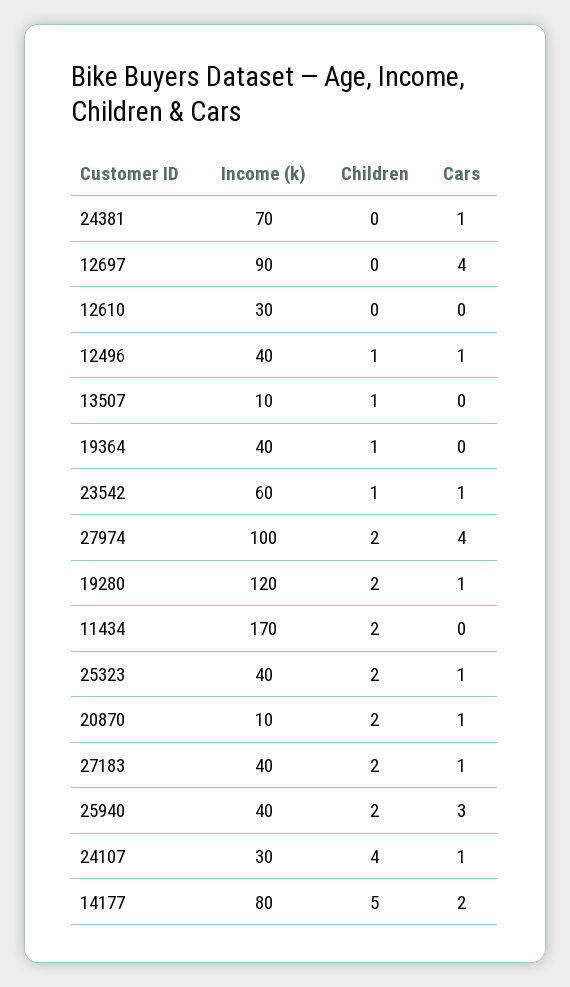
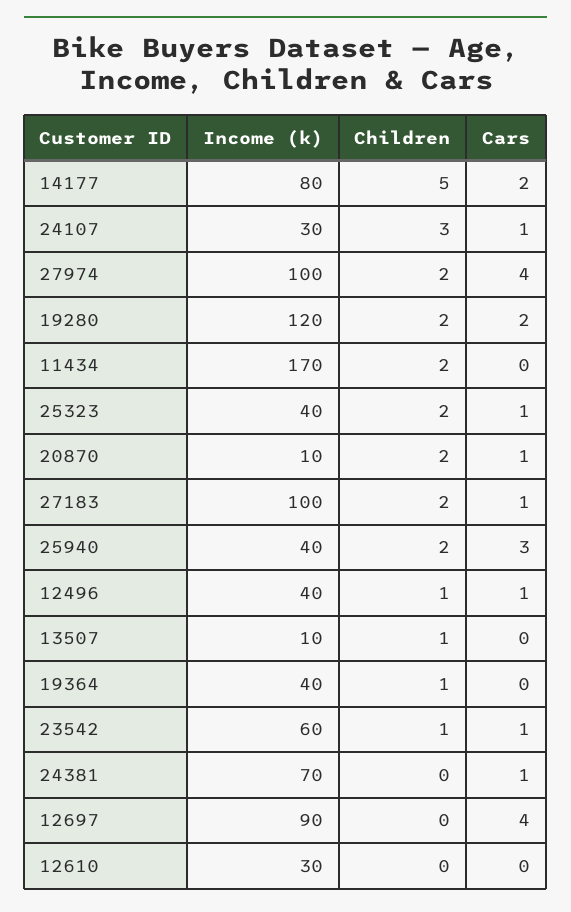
  {
    "Income (k)": {
      "24381": 70,
      "12697": 90,
      "12610": 30,
      "12496": 40,
      "13507": 10,
      "19364": 40,
      "23542": 60,
      "27974": 100,
      "19280": 120,
      "11434": 170,
      "25323": 40,
      "20870": 10,
-     "27183": 40,
+     "27183": 100,
      "25940": 40,
      "24107": 30,
      "14177": 80
    },
    "Children": {
      "24381": 0,
      "12697": 0,
      "12610": 0,
      "12496": 1,
      "13507": 1,
      "19364": 1,
      "23542": 1,
      "27974": 2,
      "19280": 2,
      "11434": 2,
      "25323": 2,
      "20870": 2,
      "27183": 2,
      "25940": 2,
-     "24107": 4,
+     "24107": 3,
      "14177": 5
    },
    "Cars": {
      "24381": 1,
      "12697": 4,
      "12610": 0,
      "12496": 1,
      "13507": 0,
      "19364": 0,
      "23542": 1,
      "27974": 4,
-     "19280": 1,
+     "19280": 2,
      "11434": 0,
      "25323": 1,
      "20870": 1,
      "27183": 1,
      "25940": 3,
      "24107": 1,
      "14177": 2
    }
  }

